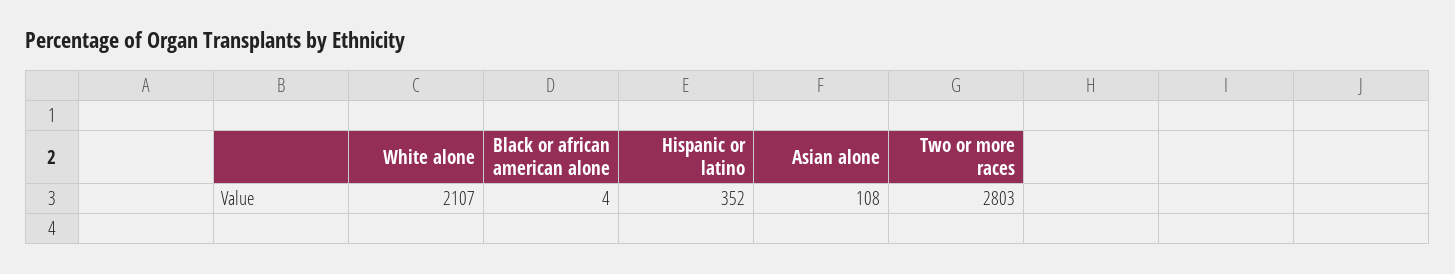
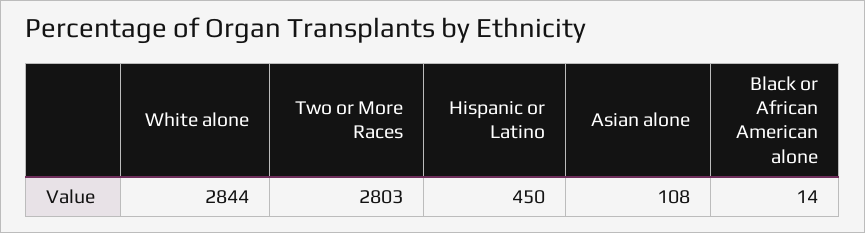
  {
-   "White alone": 2107,
+   "White alone": 2844,
-   "Black or african american alone": 4,
+   "Black or african american alone": 14,
-   "Hispanic or latino": 352,
+   "Hispanic or latino": 450,
    "Asian alone": 108,
    "Two or more races": 2803
  }

